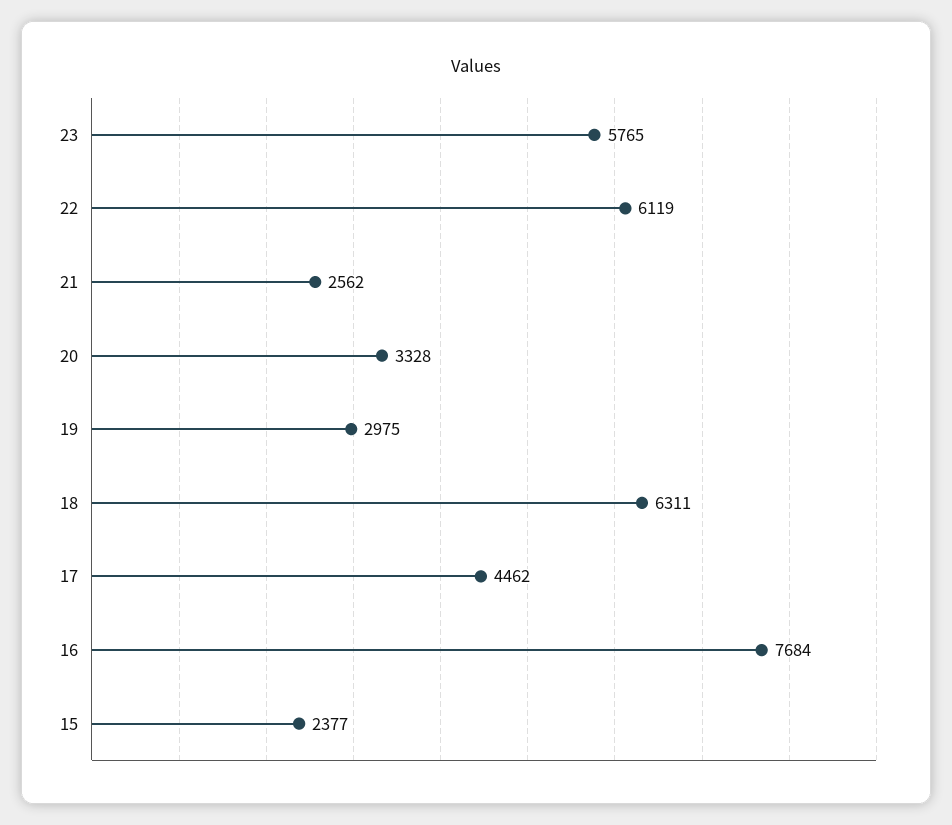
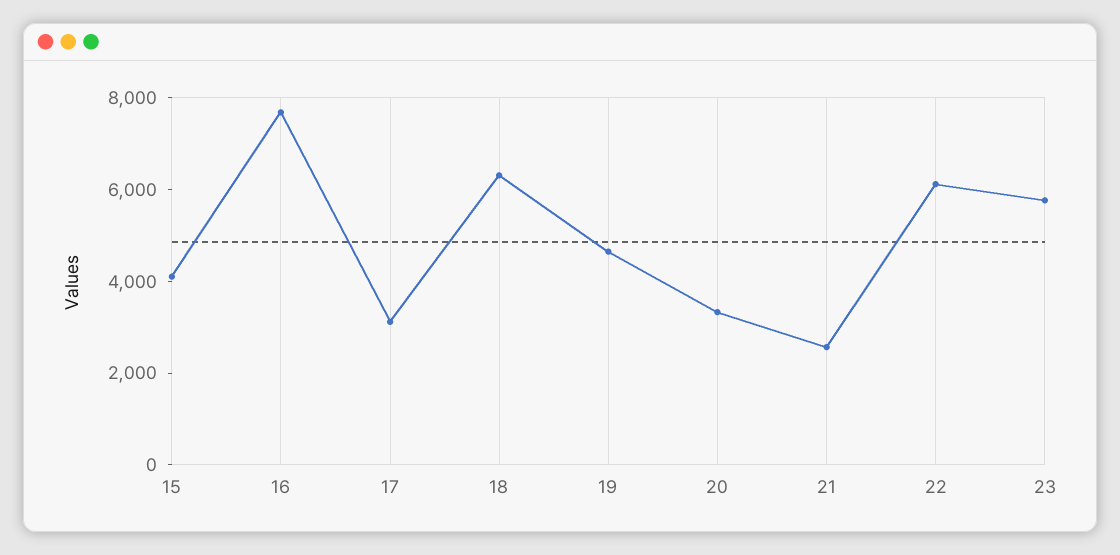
  {
    "23": 5765,
    "22": 6119,
    "21": 2562,
    "20": 3328,
-   "19": 2975,
+   "19": 4500,
    "18": 6311,
-   "17": 4462,
+   "17": 3000,
    "16": 7684,
-   "15": 2377
+   "15": 4000
  }

